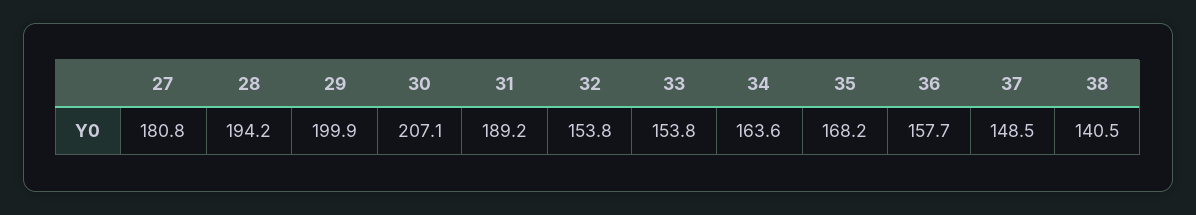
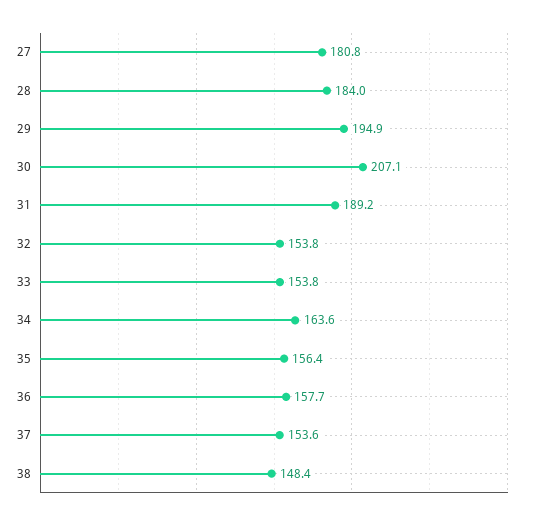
  {
    "27": 180.8,
-   "28": 194.2,
+   "28": 184,
-   "29": 199.9,
+   "29": 194.9,
    "30": 207.1,
    "31": 189.2,
    "32": 153.8,
    "33": 153.8,
    "34": 163.6,
-   "35": 168.2,
+   "35": 156.4,
    "36": 157.7,
-   "37": 148.5,
+   "37": 153.6,
-   "38": 140.5
+   "38": 148.4
  }

